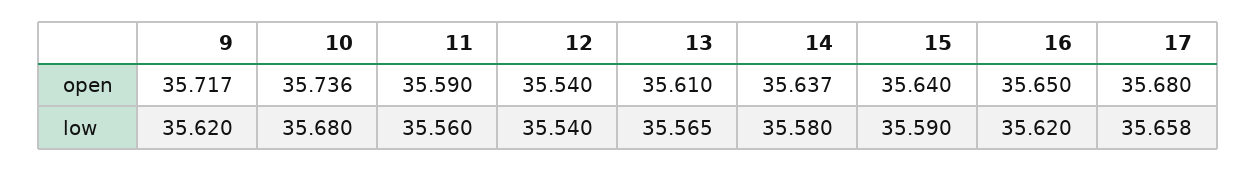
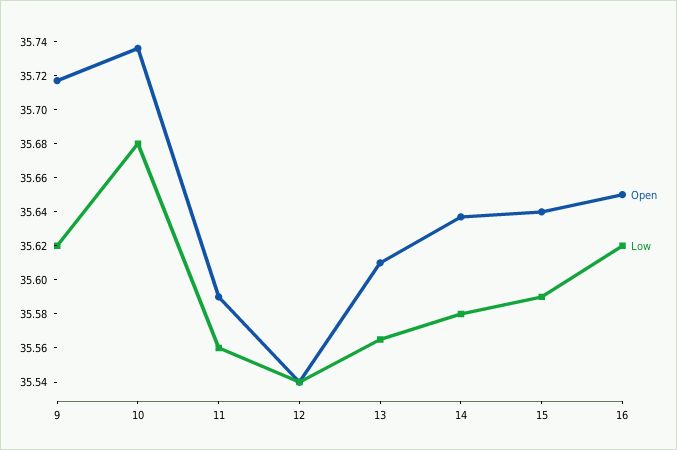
  {
    "open": {
      "9": 35.717,
      "10": 35.736,
      "11": 35.59,
      "12": 35.54,
      "13": 35.61,
      "14": 35.637,
      "15": 35.64,
-     "16": 35.65,
+     "16": 35.65
-     "17": 35.68
    },
    "low": {
      "9": 35.62,
      "10": 35.68,
      "11": 35.56,
      "12": 35.54,
      "13": 35.565,
      "14": 35.58,
      "15": 35.59,
-     "16": 35.62,
+     "16": 35.62
-     "17": 35.658
    }
  }

